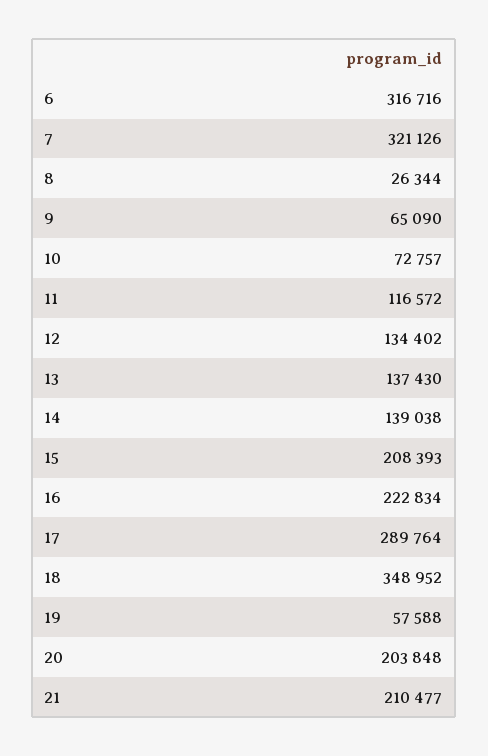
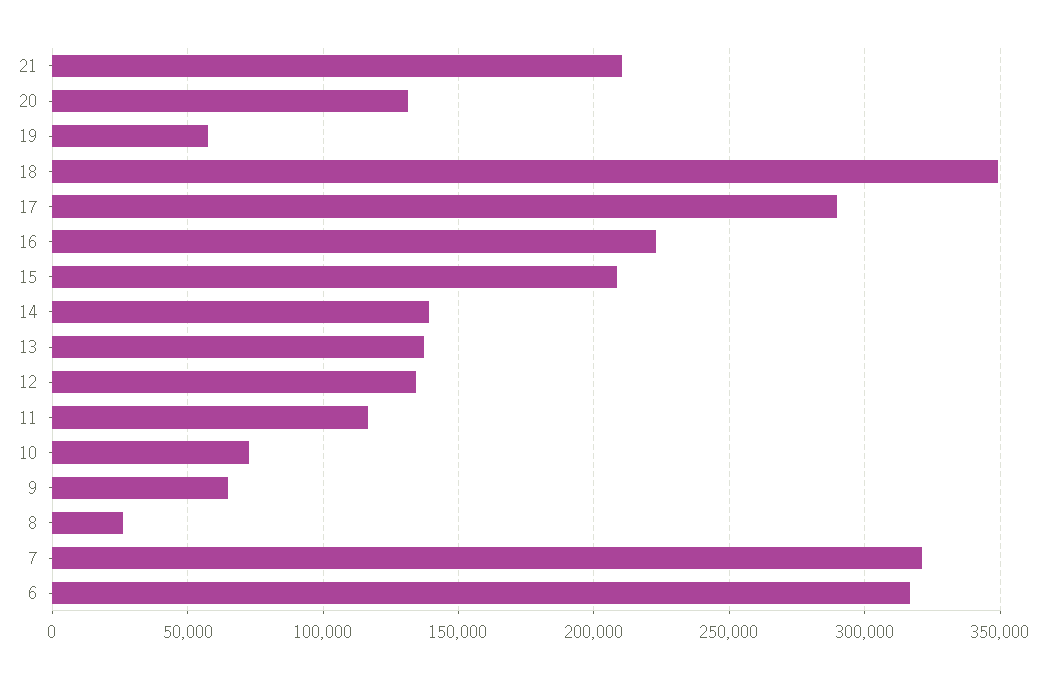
  {
    "6": 316716,
    "7": 321126,
    "8": 26344,
    "9": 65090,
    "10": 72757,
    "11": 116572,
    "12": 134402,
    "13": 137430,
    "14": 139038,
    "15": 208393,
    "16": 222834,
    "17": 289764,
    "18": 348952,
    "19": 57588,
-   "20": 203848,
+   "20": 130000,
    "21": 210477
  }

